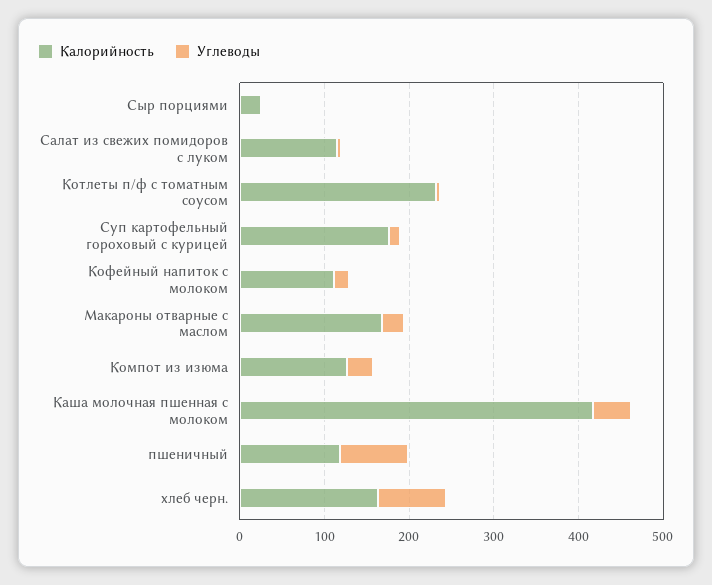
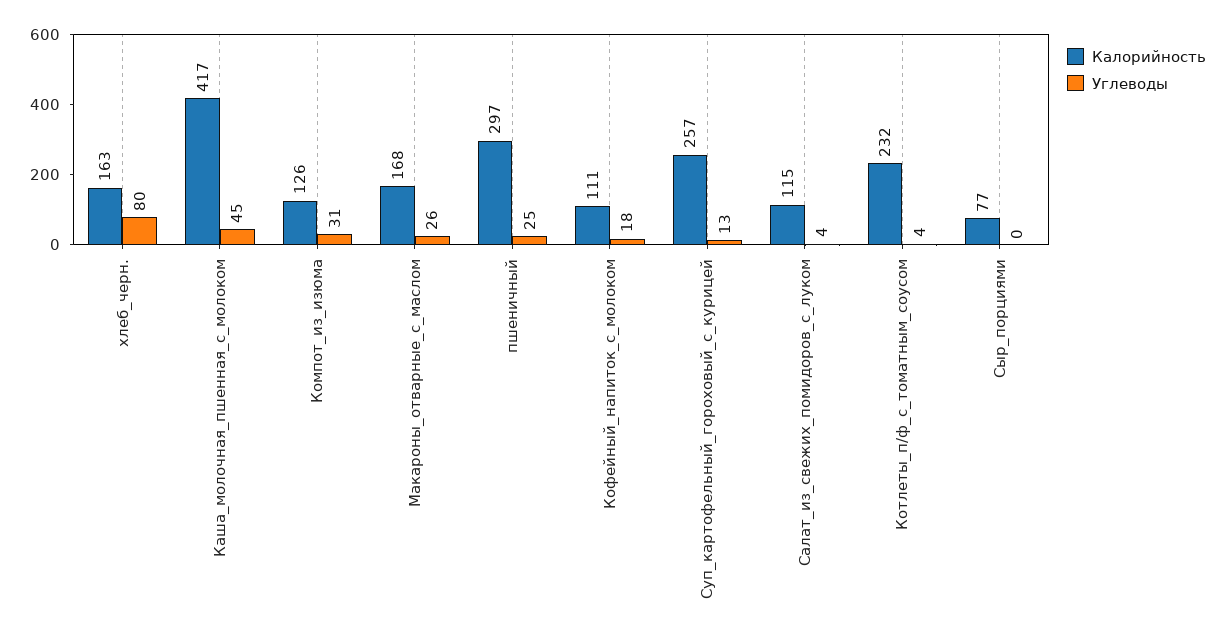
  {
    "Калорийность": {
-     "Сыр порциями": 20,
+     "Сыр порциями": 77,
      "Салат из свежих помидоров с луком": 115,
      "Котлеты п/ф с томатным соусом": 232,
-     "Суп картофельный гороховый с курицей": 180,
+     "Суп картофельный гороховый с курицей": 257,
      "Кофейный напиток с молоком": 111,
      "Макароны отварные с маслом": 168,
      "Компот из изюма": 126,
      "Каша молочная пшенная с молоком": 417,
-     "пшеничный": 120,
+     "пшеничный": 297,
      "хлеб черн.": 163
    },
    "Углеводы": {
      "Сыр порциями": 0,
      "Салат из свежих помидоров с луком": 4,
      "Котлеты п/ф с томатным соусом": 4,
      "Суп картофельный гороховый с курицей": 13,
      "Кофейный напиток с молоком": 18,
      "Макароны отварные с маслом": 26,
      "Компот из изюма": 31,
      "Каша молочная пшенная с молоком": 45,
-     "пшеничный": 80,
+     "пшеничный": 25,
      "хлеб черн.": 80
    }
  }

